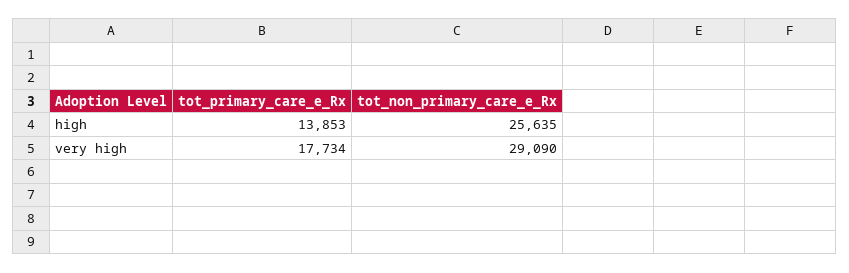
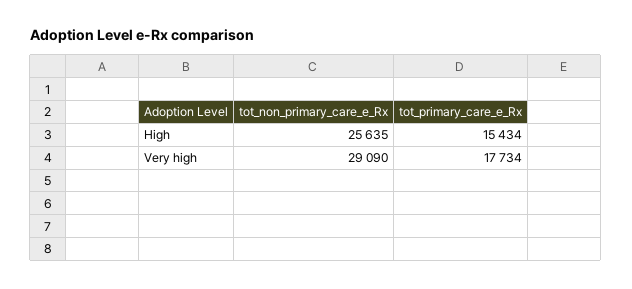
  {
    "tot_primary_care_e_Rx": {
-     "high": 13853,
+     "high": 15434,
      "very high": 17734
    },
    "tot_non_primary_care_e_Rx": {
      "high": 25635,
      "very high": 29090
    }
  }

